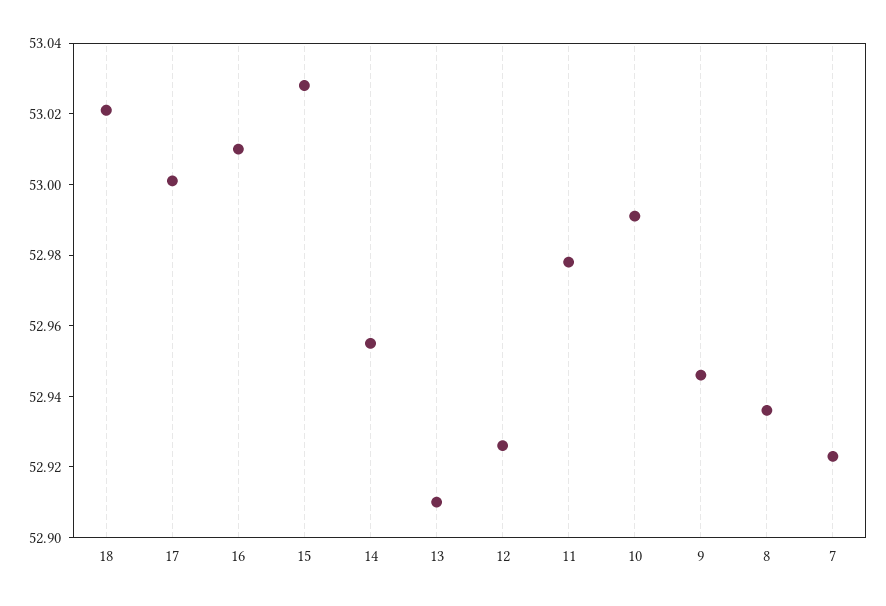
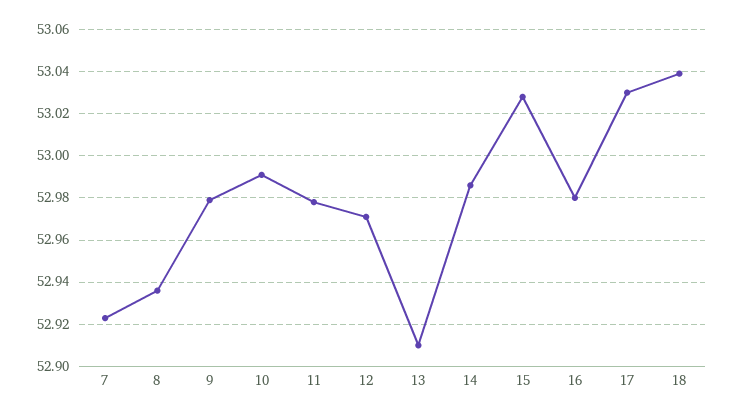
  {
-   "18": 53.02,
+   "18": 53.04,
-   "17": 53,
+   "17": 53.03,
-   "16": 53.01,
+   "16": 52.98,
    "15": 53.03,
-   "14": 52.955,
+   "14": 52.985,
    "13": 52.91,
-   "12": 52.925,
+   "12": 52.97,
    "11": 52.98,
    "10": 52.99,
-   "9": 52.945,
+   "9": 52.98,
    "8": 52.935,
    "7": 52.925
  }

